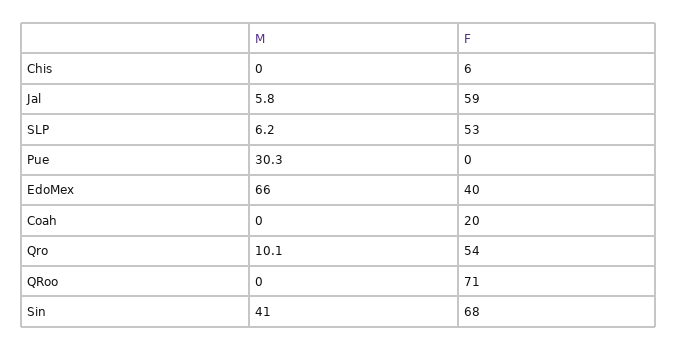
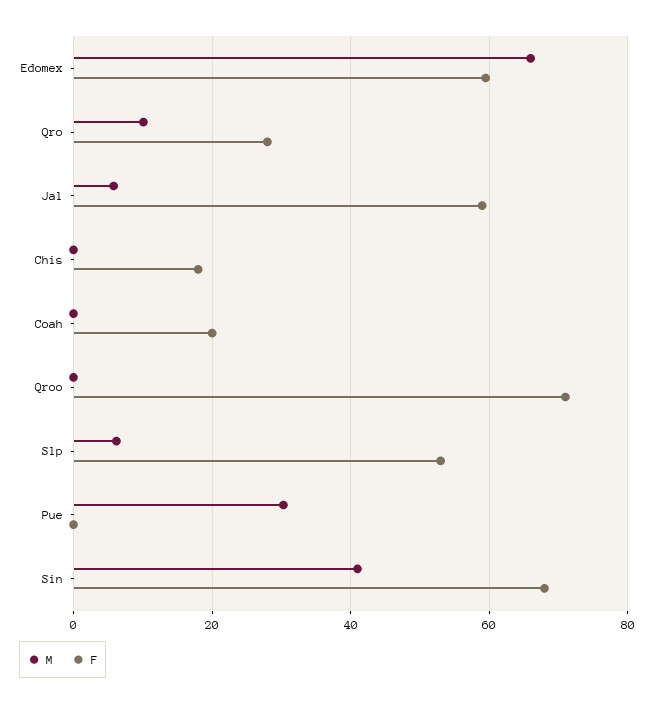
  {
    "M": {
      "Chis": 0,
      "Jal": 5.8,
      "SLP": 6.2,
      "Pue": 30.3,
      "EdoMex": 66,
      "Coah": 0,
      "Qro": 10.1,
      "QRoo": 0,
      "Sin": 41
    },
    "F": {
-     "Chis": 6,
+     "Chis": 18,
      "Jal": 59,
      "SLP": 53,
      "Pue": 0,
-     "EdoMex": 40,
+     "EdoMex": 60,
      "Coah": 20,
-     "Qro": 54,
+     "Qro": 28,
      "QRoo": 71,
      "Sin": 68
    }
  }

